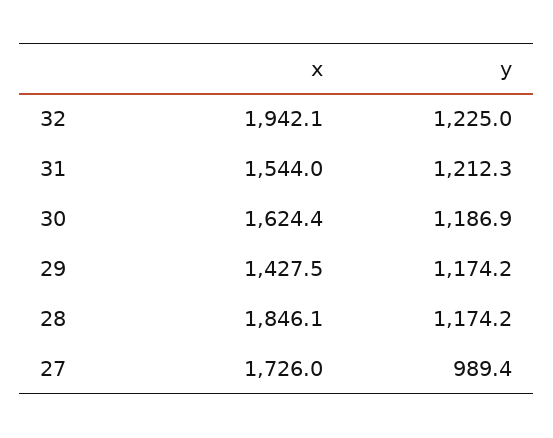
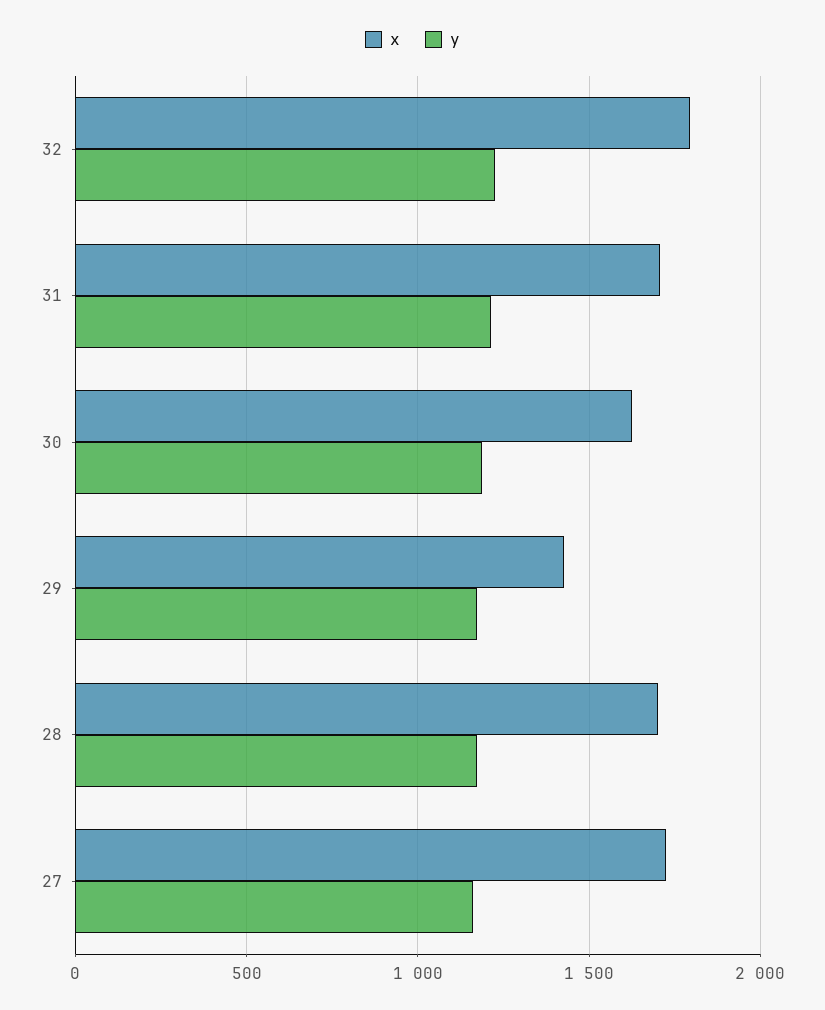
  {
    "x": {
-     "32": 1942.1,
+     "32": 1800,
-     "31": 1544,
+     "31": 1700,
      "30": 1624.4,
      "29": 1427.5,
-     "28": 1846.1,
+     "28": 1700,
      "27": 1726
    },
    "y": {
      "32": 1225,
      "31": 1212.3,
      "30": 1186.9,
      "29": 1174.2,
      "28": 1174.2,
-     "27": 989.4
+     "27": 1150
    }
  }

